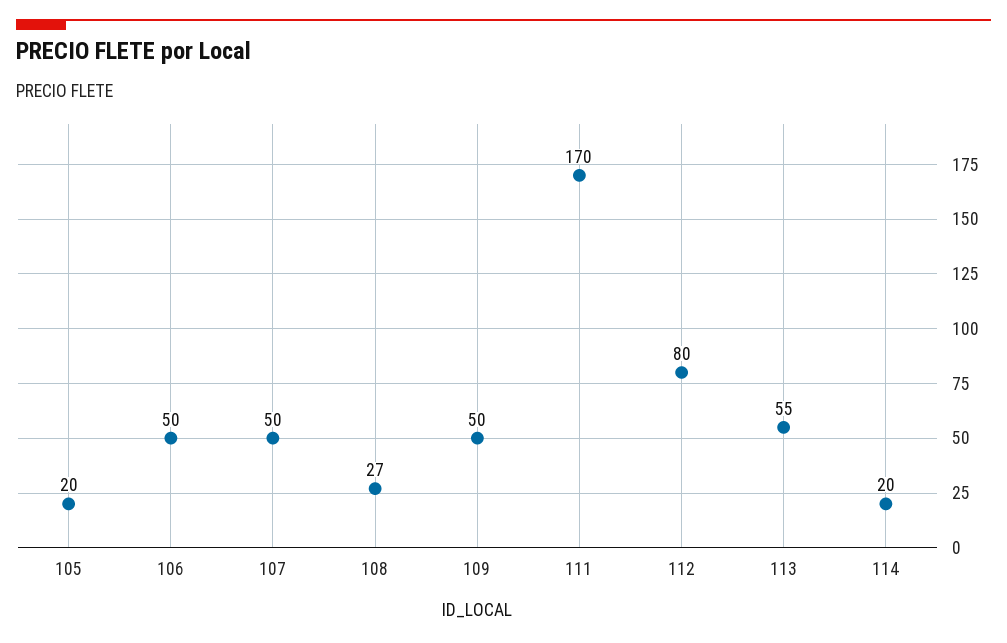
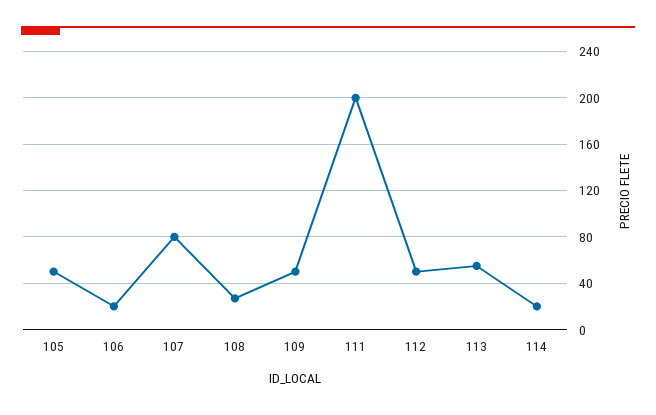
  {
-   "105": 20,
+   "105": 50,
-   "106": 50,
+   "106": 20,
-   "107": 50,
+   "107": 80,
    "108": 27,
    "109": 50,
-   "111": 170,
+   "111": 200,
-   "112": 80,
+   "112": 50,
    "113": 55,
    "114": 20
  }

